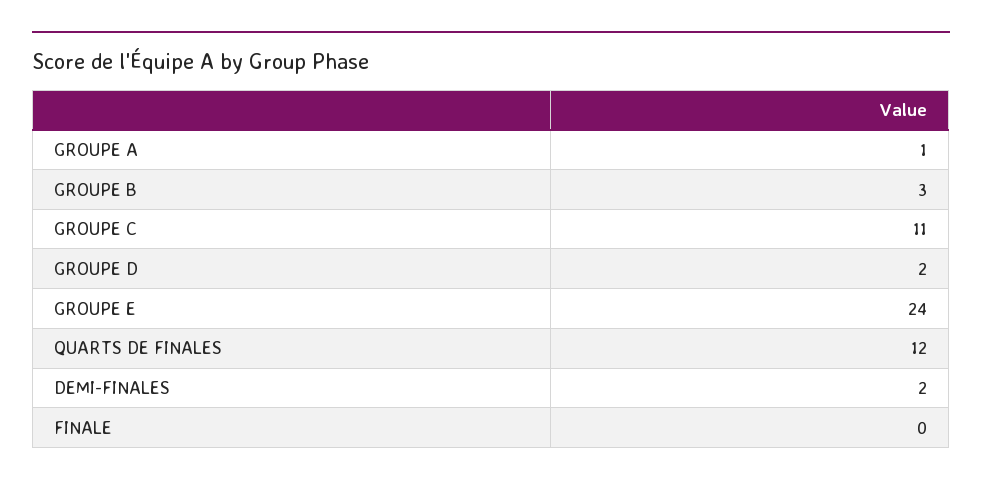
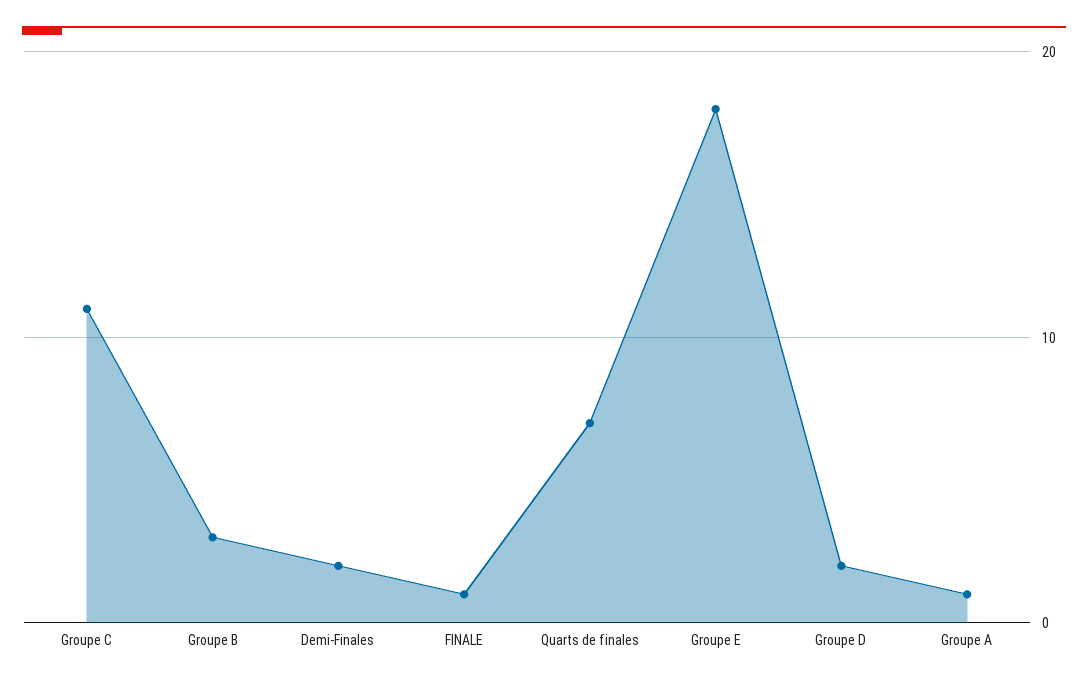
  {
    "GROUPE A": 1,
    "GROUPE B": 3,
    "GROUPE C": 11,
    "GROUPE D": 2,
-   "GROUPE E": 24,
+   "GROUPE E": 18,
-   "QUARTS DE FINALES": 12,
+   "QUARTS DE FINALES": 7,
    "DEMI-FINALES": 2,
-   "FINALE": 0
+   "FINALE": 1
  }

